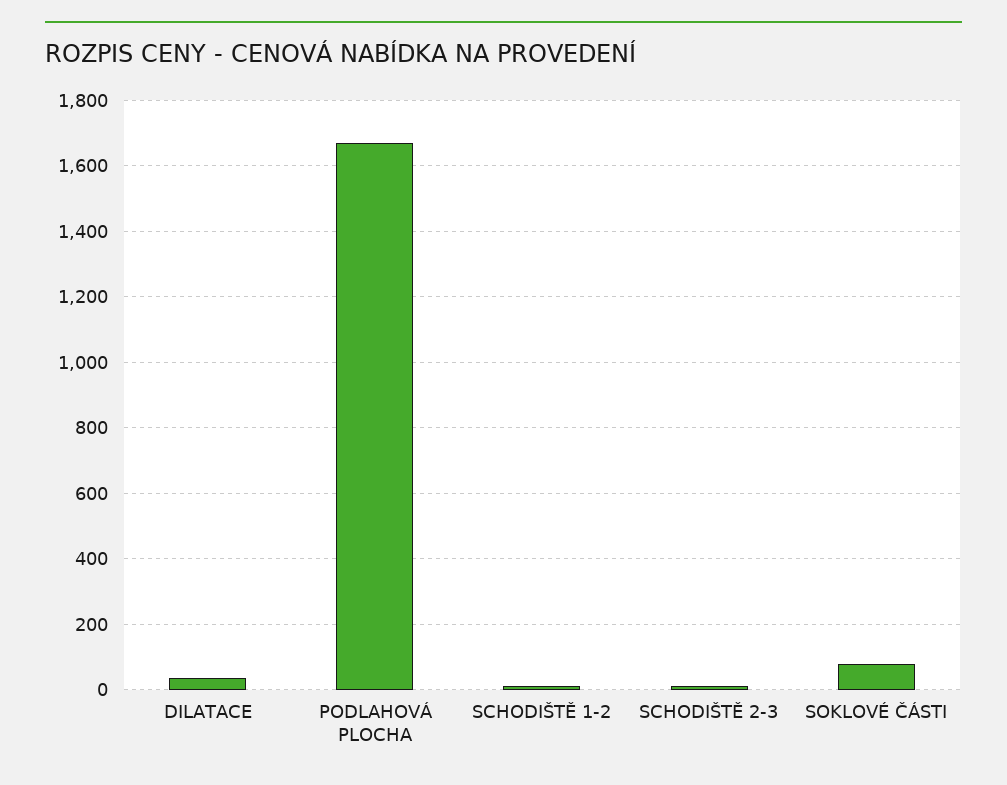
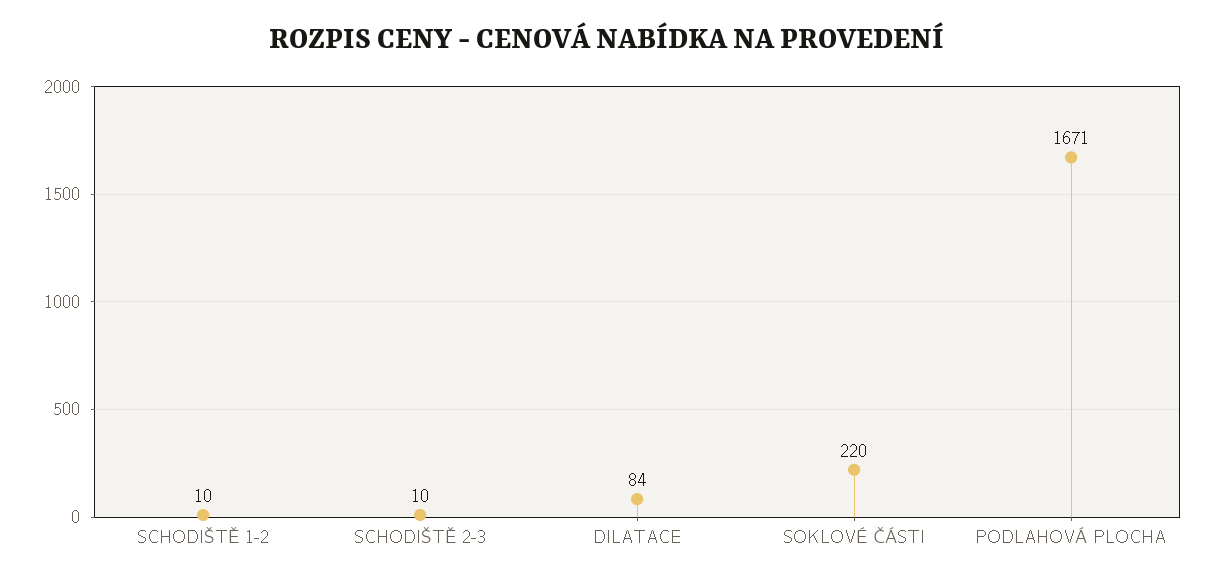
  {
-   "DILATACE": 40,
+   "DILATACE": 84,
    "PODLAHOVÁ PLOCHA": 1671,
    "SCHODIŠTĚ 1-2": 10,
    "SCHODIŠTĚ 2-3": 10,
-   "SOKLOVÉ ČÁSTI": 80
+   "SOKLOVÉ ČÁSTI": 220
  }

